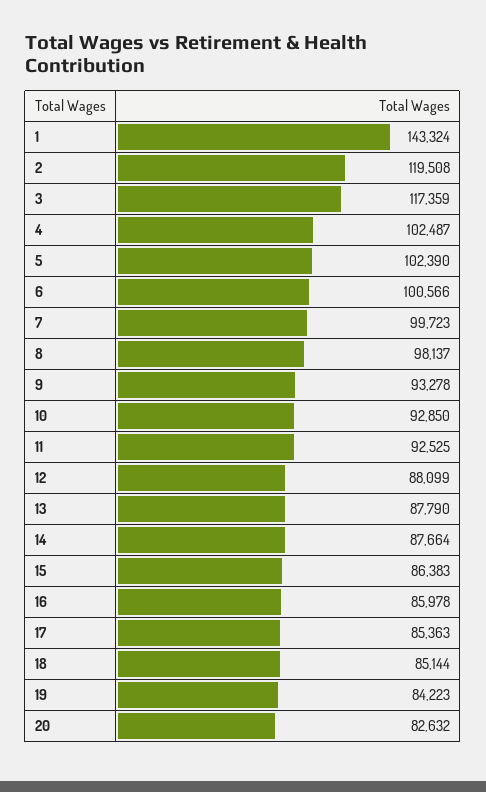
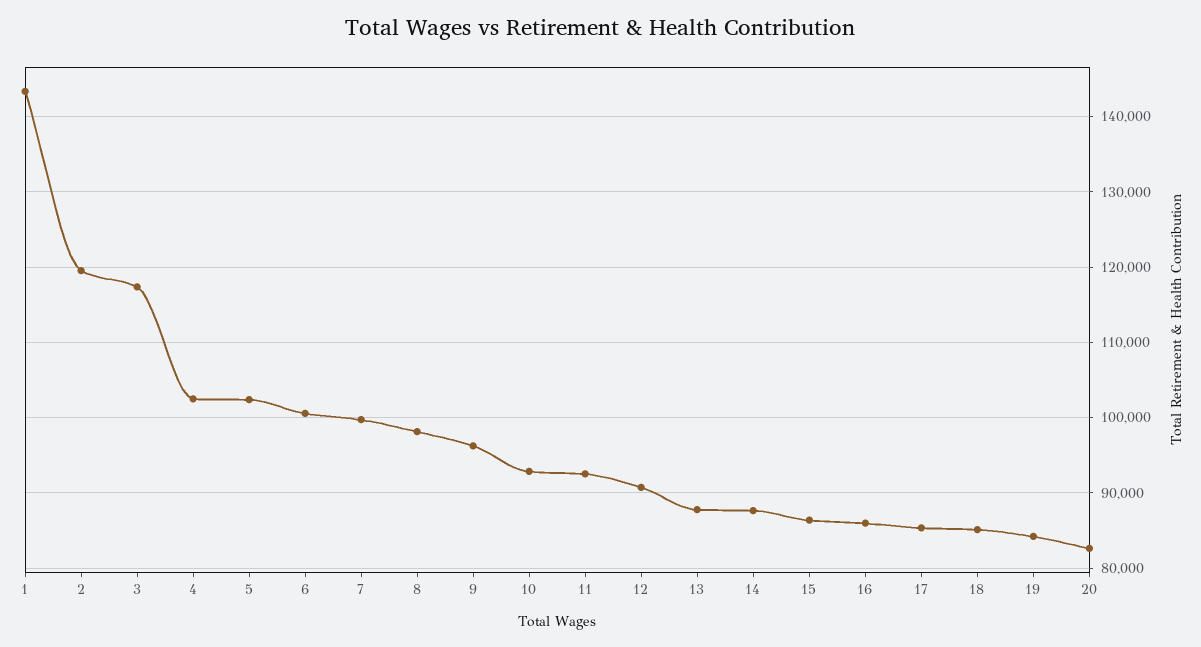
  {
    "1": 143324,
    "2": 119508,
    "3": 117359,
    "4": 102487,
    "5": 102390,
    "6": 100566,
    "7": 99723,
    "8": 98137,
-   "9": 93278,
+   "9": 96000,
    "10": 92850,
    "11": 92525,
-   "12": 88099,
+   "12": 91000,
    "13": 87790,
    "14": 87664,
    "15": 86383,
    "16": 85978,
    "17": 85363,
    "18": 85144,
    "19": 84223,
    "20": 82632
  }

